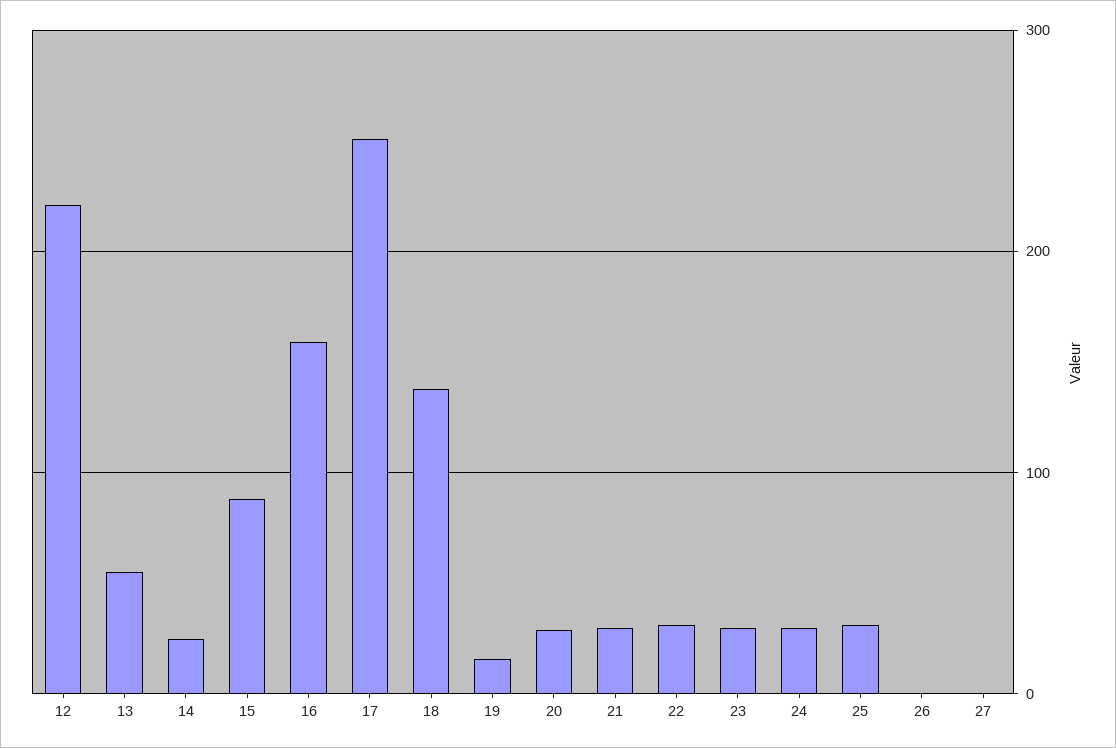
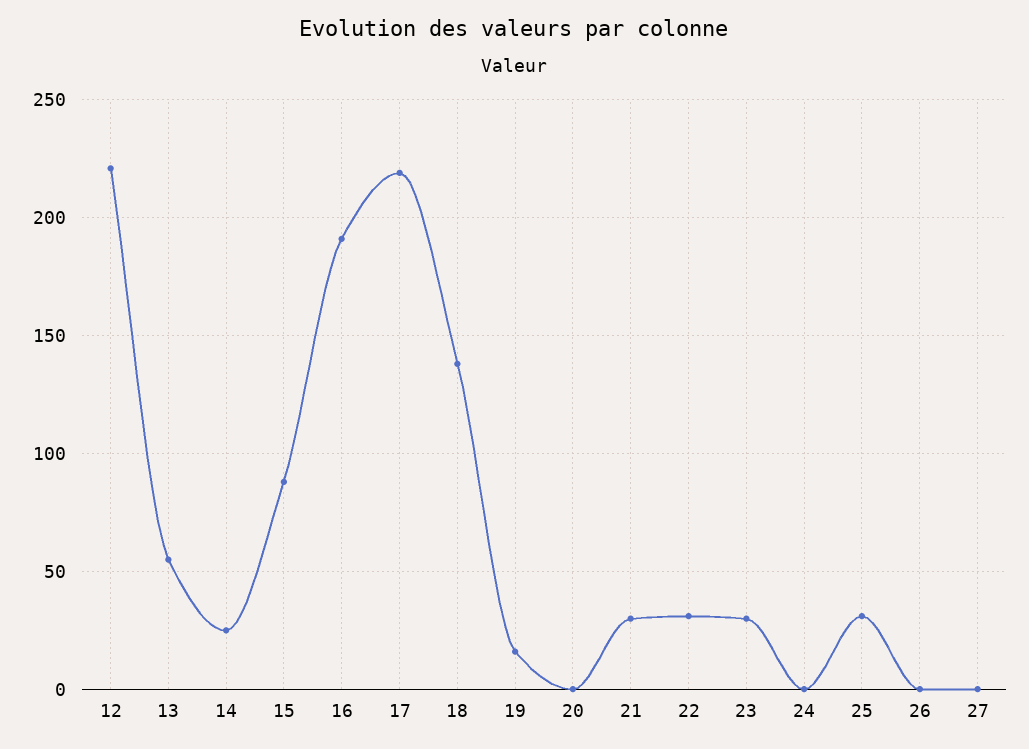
  {
    "12": 220,
    "13": 55,
    "14": 25,
    "15": 90,
-   "16": 160,
+   "16": 190,
-   "17": 250,
+   "17": 220,
    "18": 140,
    "19": 15,
-   "20": 30,
+   "20": 0,
    "21": 30,
    "22": 30,
    "23": 30,
-   "24": 30,
+   "24": 0,
    "25": 30,
    "26": 0,
    "27": 0
  }

